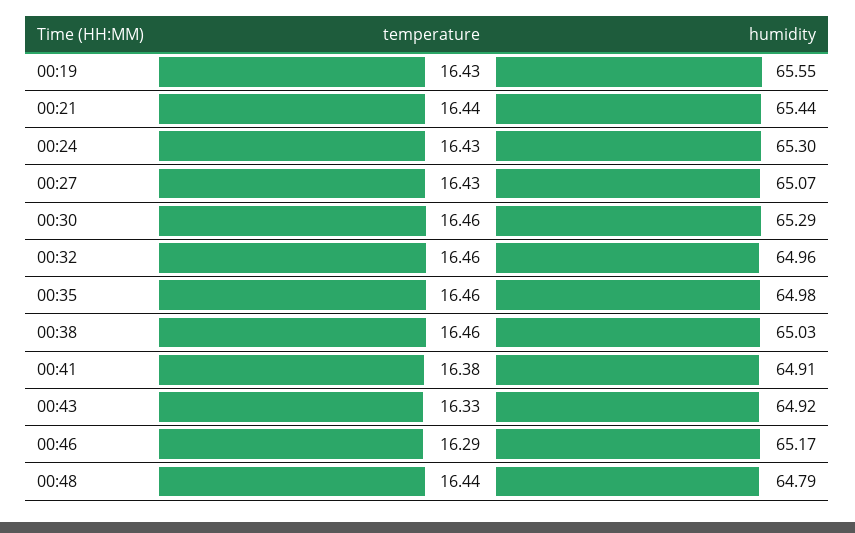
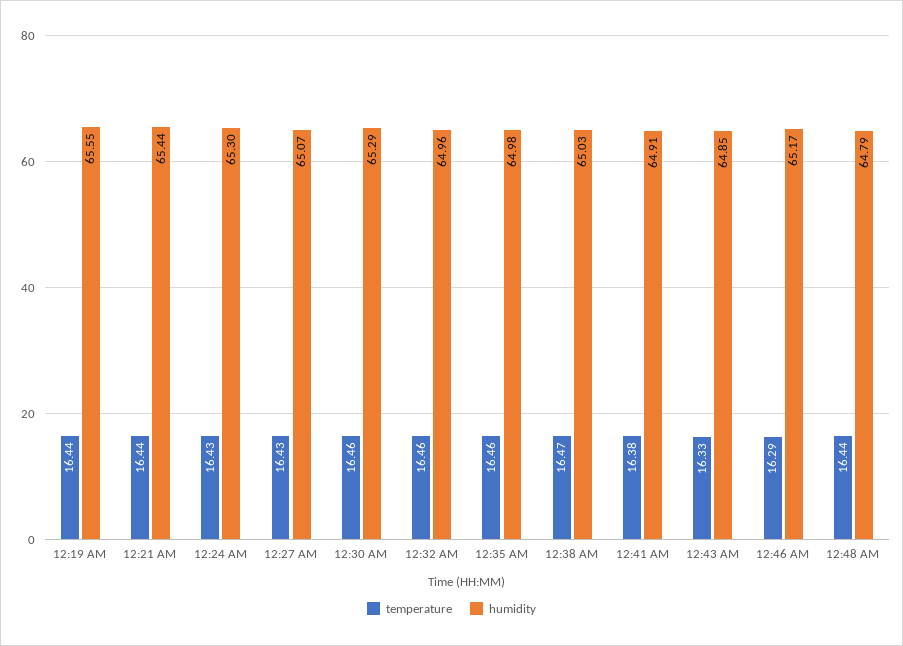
  {
    "temperature": {
-     "00:19": 16.43,
+     "00:19": 16.44,
      "00:21": 16.44,
      "00:24": 16.43,
      "00:27": 16.43,
      "00:30": 16.46,
      "00:32": 16.46,
      "00:35": 16.46,
-     "00:38": 16.46,
+     "00:38": 16.47,
      "00:41": 16.38,
      "00:43": 16.33,
      "00:46": 16.29,
      "00:48": 16.44
    },
    "humidity": {
      "00:19": 65.55,
      "00:21": 65.44,
      "00:24": 65.3,
      "00:27": 65.07,
      "00:30": 65.29,
      "00:32": 64.96,
      "00:35": 64.98,
      "00:38": 65.03,
      "00:41": 64.91,
-     "00:43": 64.92,
+     "00:43": 64.85,
      "00:46": 65.17,
      "00:48": 64.79
    }
  }

